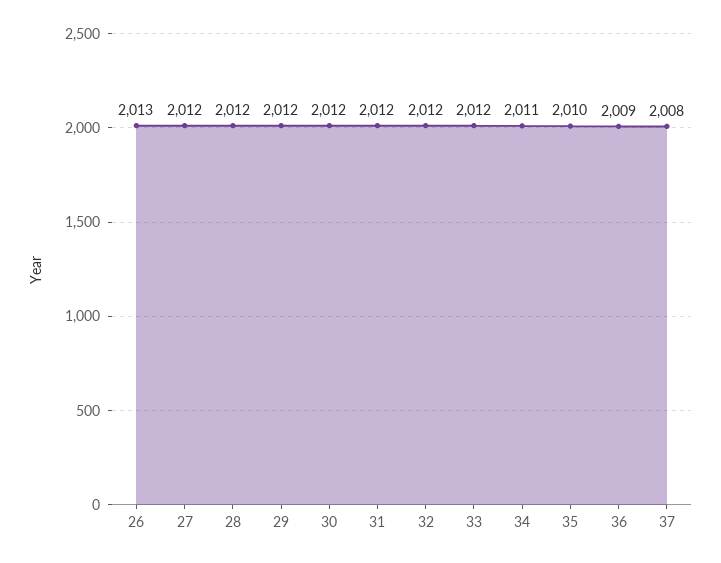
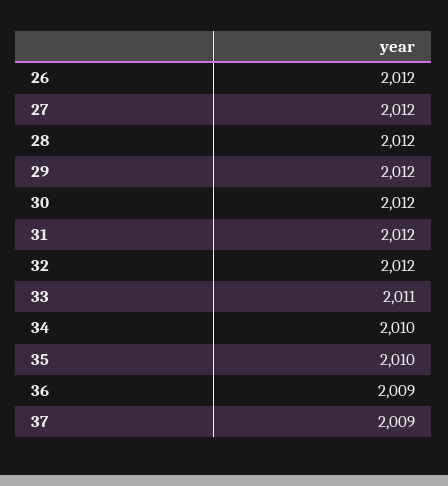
  {
-   "26": 2013,
+   "26": 2012,
    "27": 2012,
    "28": 2012,
    "29": 2012,
    "30": 2012,
    "31": 2012,
    "32": 2012,
-   "33": 2012,
+   "33": 2011,
-   "34": 2011,
+   "34": 2010,
    "35": 2010,
    "36": 2009,
-   "37": 2008
+   "37": 2009
  }

